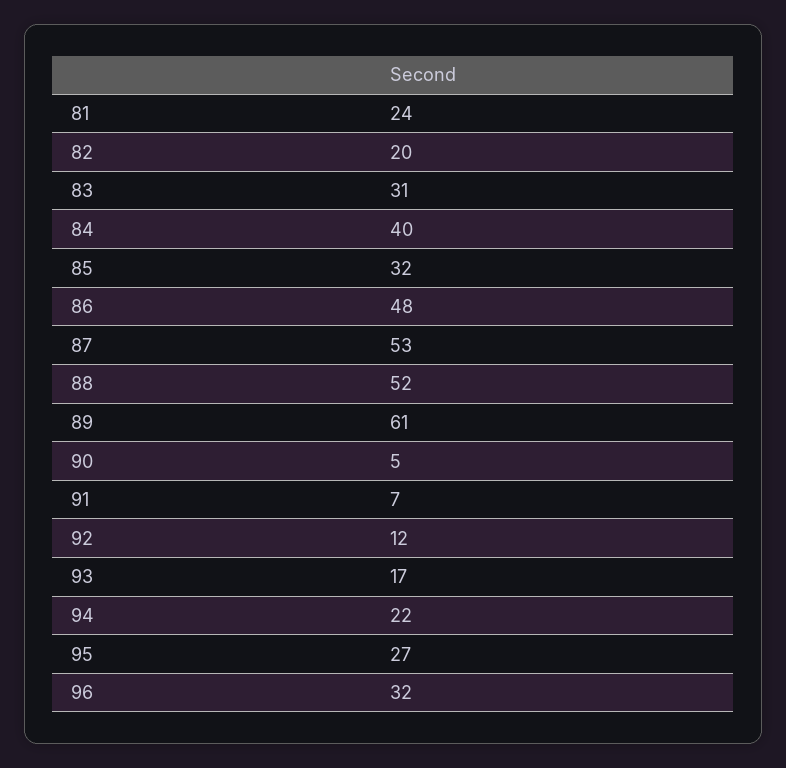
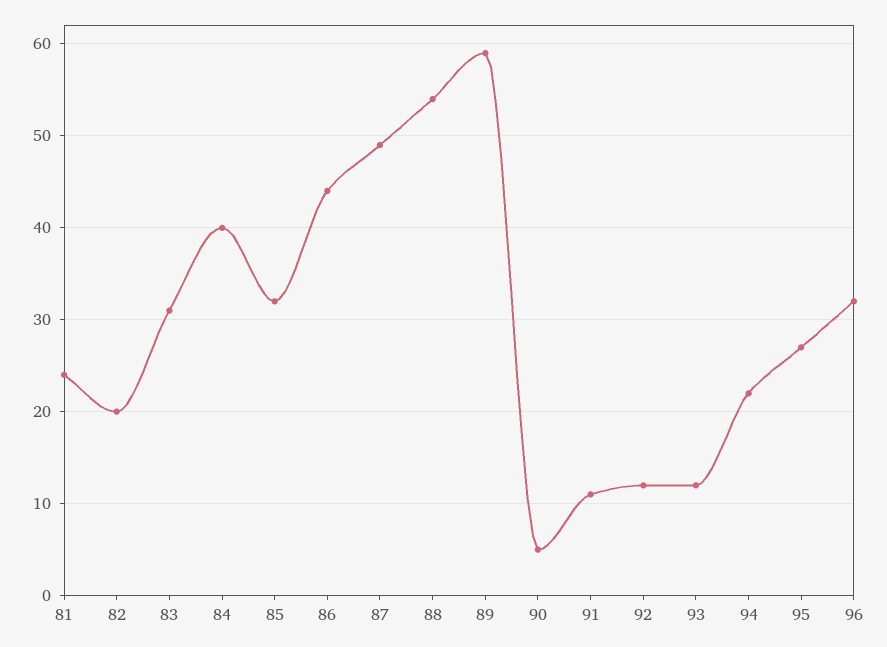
  {
    "81": 24,
    "82": 20,
    "83": 31,
    "84": 40,
    "85": 32,
-   "86": 48,
+   "86": 44,
-   "87": 53,
+   "87": 49,
-   "88": 52,
+   "88": 54,
-   "89": 61,
+   "89": 59,
    "90": 5,
-   "91": 7,
+   "91": 11,
    "92": 12,
-   "93": 17,
+   "93": 12,
    "94": 22,
    "95": 27,
    "96": 32
  }

